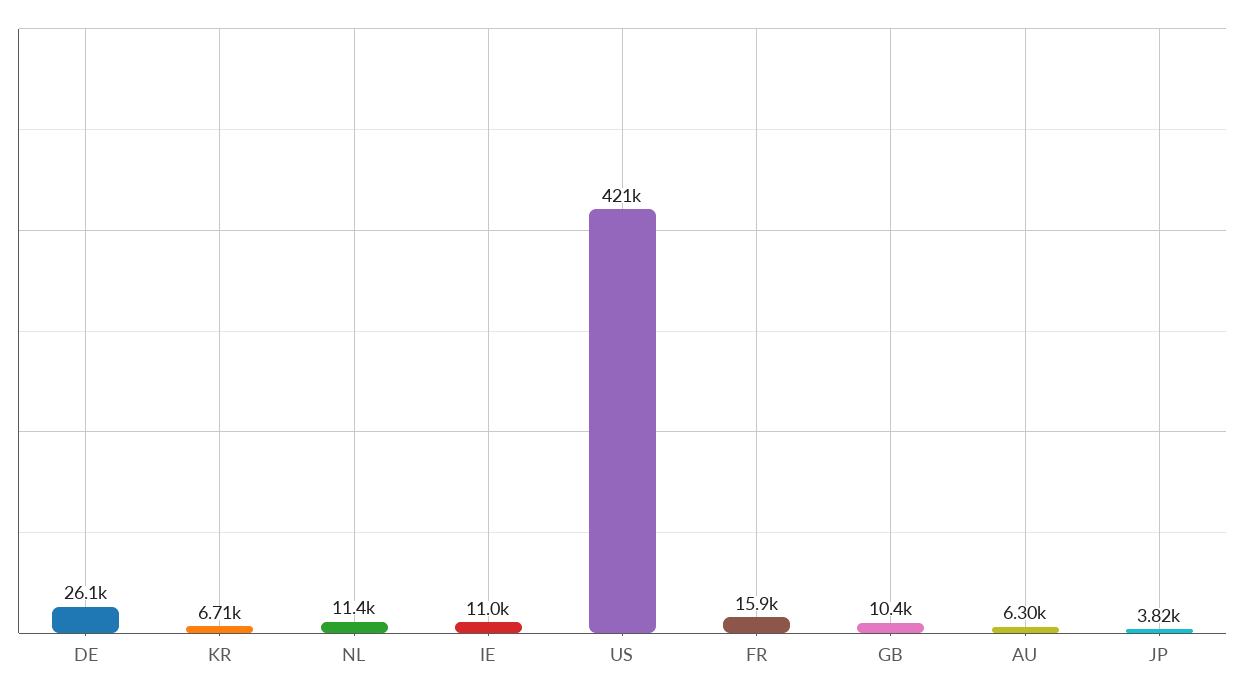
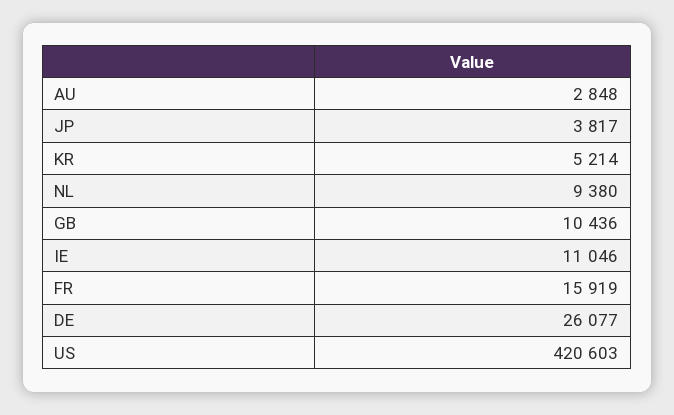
  {
    "DE": 26077,
-   "KR": 6710,
+   "KR": 5214,
-   "NL": 11400,
+   "NL": 9380,
    "IE": 11046,
    "US": 420603,
    "FR": 15919,
    "GB": 10436,
-   "AU": 6300,
+   "AU": 2848,
    "JP": 3817
  }

